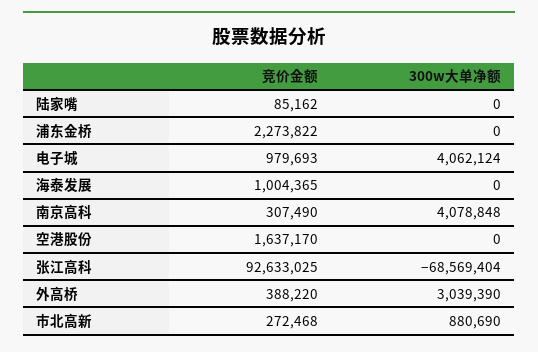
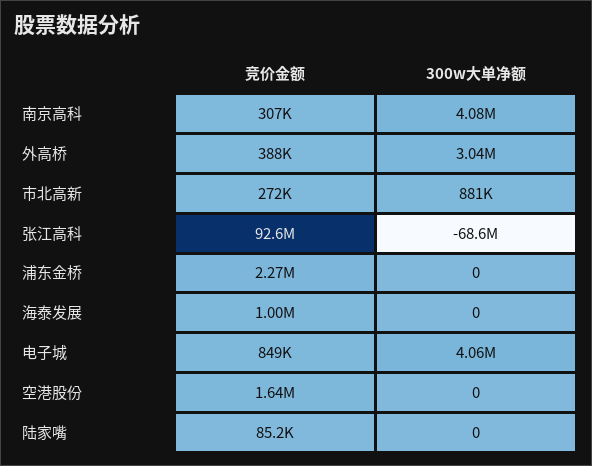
  {
    "竞价金额": {
      "陆家嘴": 85162,
      "浦东金桥": 2273822,
-     "电子城": 979693,
+     "电子城": 849000,
      "海泰发展": 1004365,
      "南京高科": 307490,
      "空港股份": 1637170,
      "张江高科": 92633025,
      "外高桥": 388220,
      "市北高新": 272468
    },
    "300w大单净额": {
      "陆家嘴": 0,
      "浦东金桥": 0,
      "电子城": 4062124,
      "海泰发展": 0,
      "南京高科": 4078848,
      "空港股份": 0,
      "张江高科": -68569404,
      "外高桥": 3039390,
      "市北高新": 880690
    }
  }

